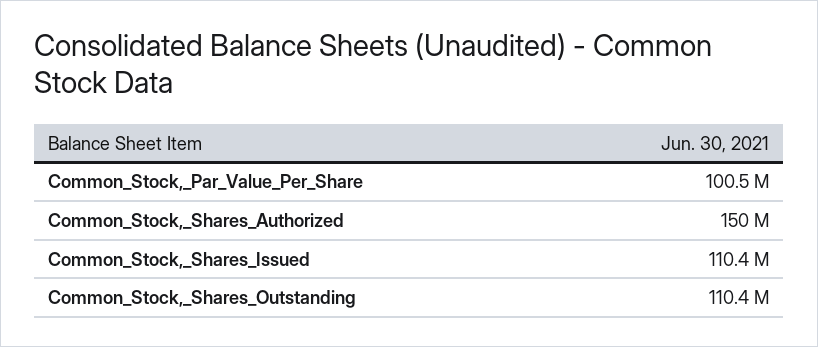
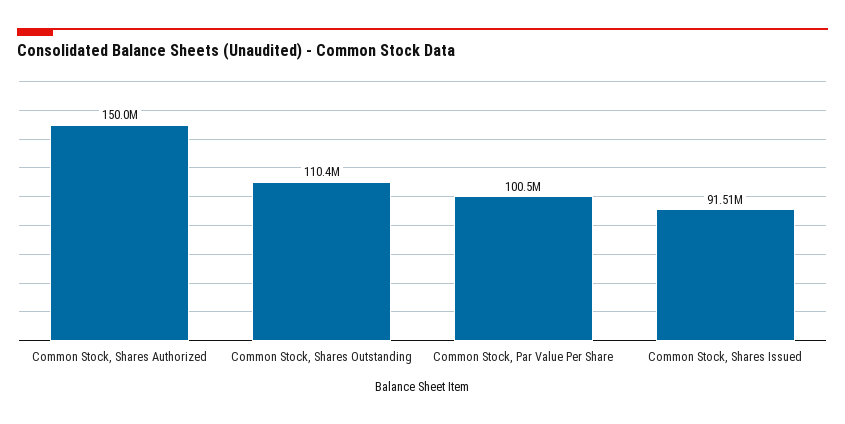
  {
    "Common_Stock,_Par_Value_Per_Share": 100500000,
    "Common_Stock,_Shares_Authorized": 150000000,
-   "Common_Stock,_Shares_Issued": 110400000,
+   "Common_Stock,_Shares_Issued": 91510000,
    "Common_Stock,_Shares_Outstanding": 110400000
  }

